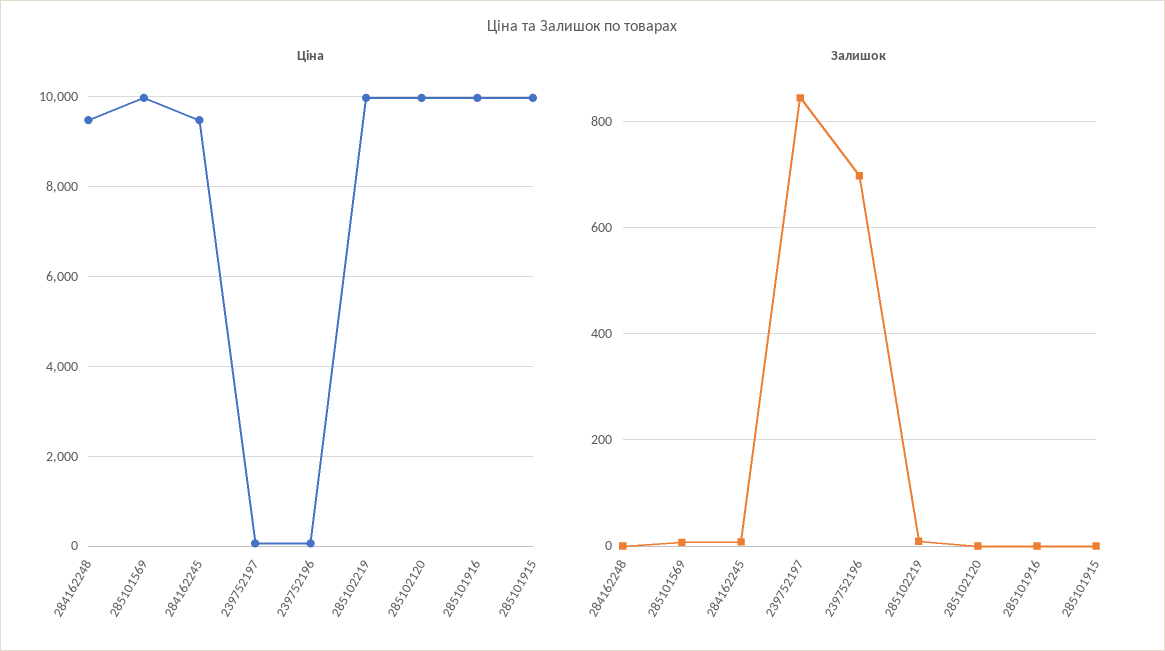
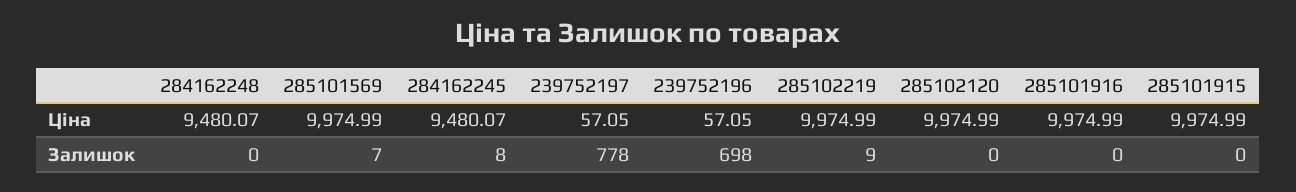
  {
    "Ціна": {
      "284162248": 9480.07,
      "285101569": 9974.99,
      "284162245": 9480.07,
      "239752197": 57.05,
      "239752196": 57.05,
      "285102219": 9974.99,
      "285102120": 9974.99,
      "285101916": 9974.99,
      "285101915": 9974.99
    },
    "Залишок": {
      "284162248": 0,
      "285101569": 7,
      "284162245": 8,
-     "239752197": 840,
+     "239752197": 778,
      "239752196": 698,
      "285102219": 9,
      "285102120": 0,
      "285101916": 0,
      "285101915": 0
    }
  }

